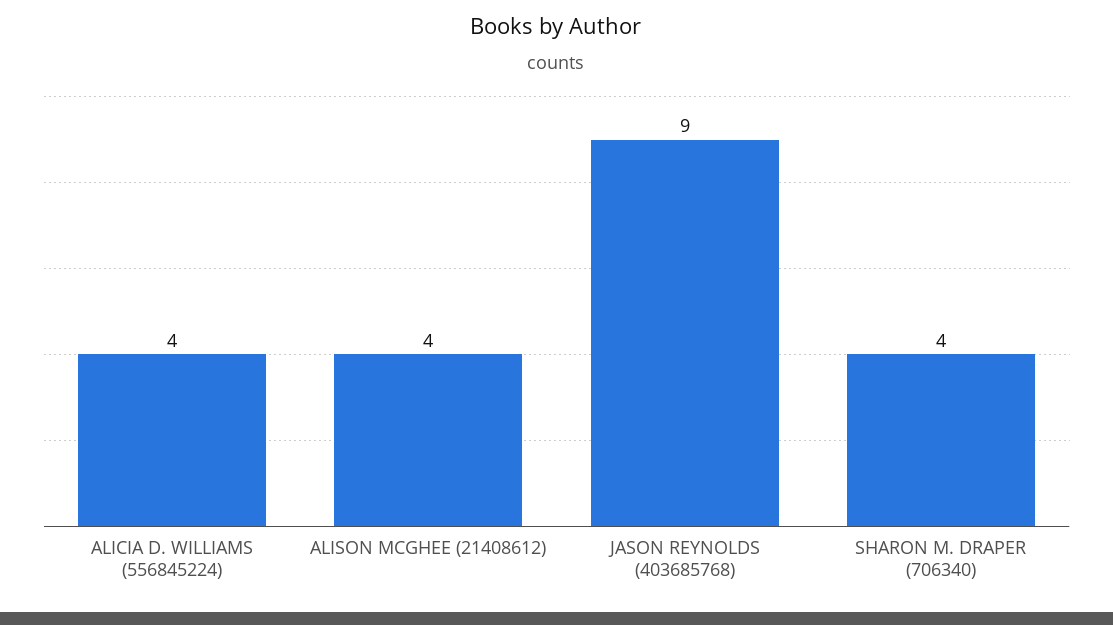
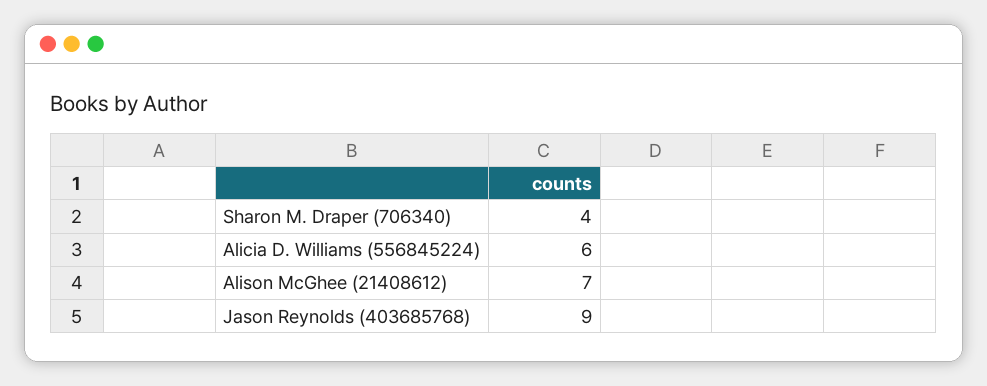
  {
-   "ALICIA D. WILLIAMS (556845224)": 4,
+   "ALICIA D. WILLIAMS (556845224)": 6,
-   "ALISON MCGHEE (21408612)": 4,
+   "ALISON MCGHEE (21408612)": 7,
    "JASON REYNOLDS (403685768)": 9,
    "SHARON M. DRAPER (706340)": 4
  }

